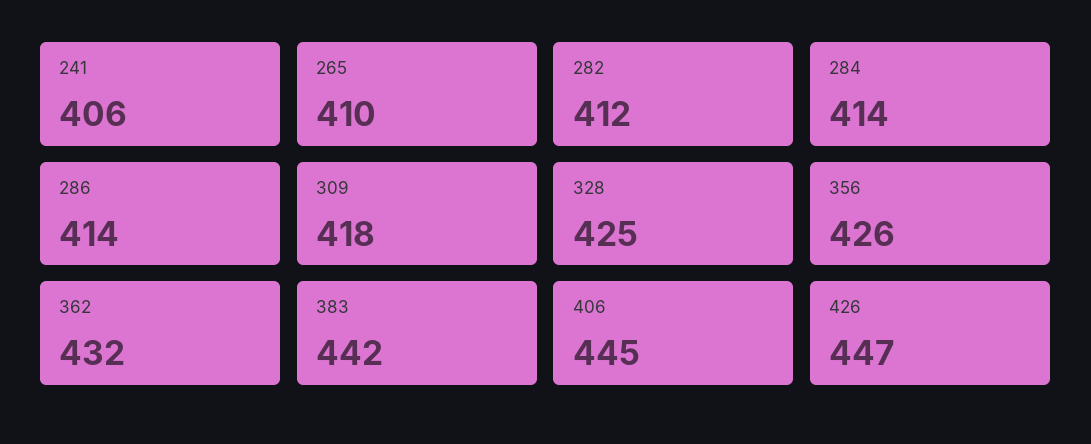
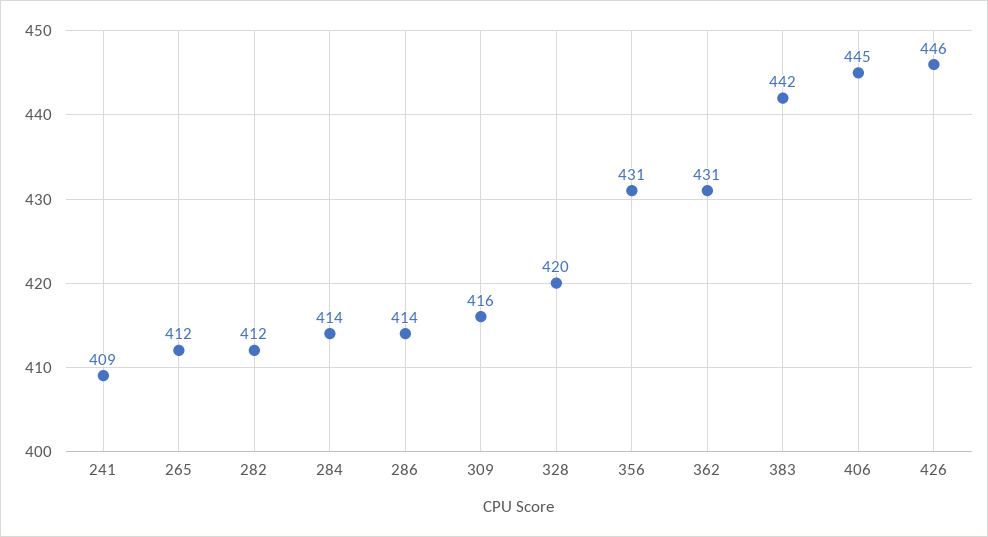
  {
-   "241": 406,
+   "241": 409,
-   "265": 410,
+   "265": 412,
    "282": 412,
    "284": 414,
    "286": 414,
-   "309": 418,
+   "309": 416,
-   "328": 425,
+   "328": 420,
-   "356": 426,
+   "356": 431,
-   "362": 432,
+   "362": 431,
    "383": 442,
    "406": 445,
-   "426": 447
+   "426": 446
  }

